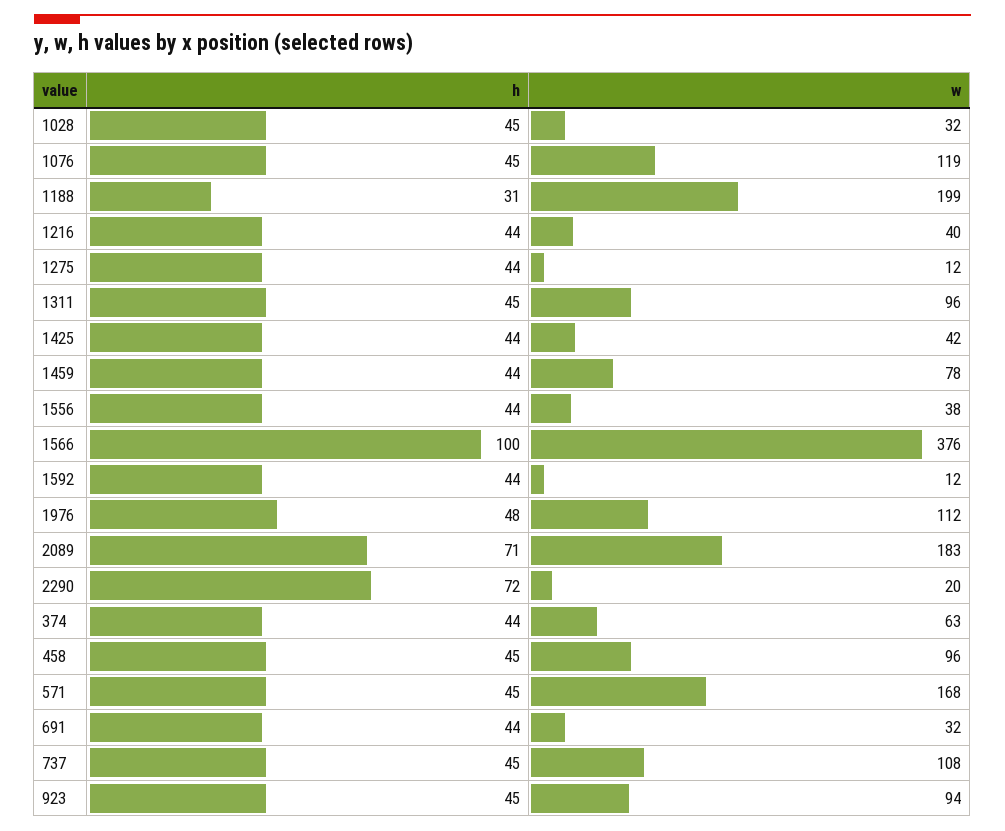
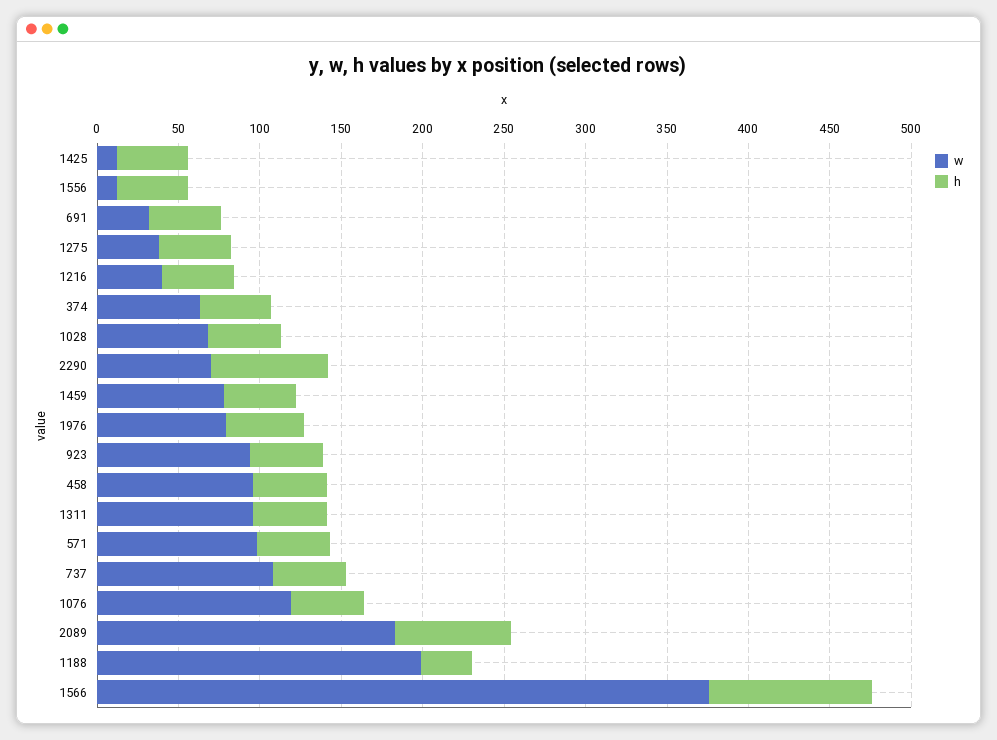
  {
    "h": {
      "1028": 45,
      "1076": 45,
      "1188": 31,
      "1216": 44,
      "1275": 44,
      "1311": 45,
      "1425": 44,
      "1459": 44,
      "1556": 44,
      "1566": 100,
-     "1592": 44,
      "1976": 48,
      "2089": 71,
      "2290": 72,
      "374": 44,
      "458": 45,
      "571": 45,
      "691": 44,
      "737": 45,
      "923": 45
    },
    "w": {
-     "1028": 32,
+     "1028": 70,
      "1076": 119,
      "1188": 199,
      "1216": 40,
-     "1275": 12,
+     "1275": 40,
      "1311": 96,
-     "1425": 42,
+     "1425": 10,
      "1459": 78,
-     "1556": 38,
+     "1556": 10,
      "1566": 376,
-     "1592": 12,
-     "1976": 112,
+     "1976": 80,
      "2089": 183,
-     "2290": 20,
+     "2290": 70,
      "374": 63,
      "458": 96,
-     "571": 168,
+     "571": 100,
      "691": 32,
      "737": 108,
      "923": 94
    }
  }

